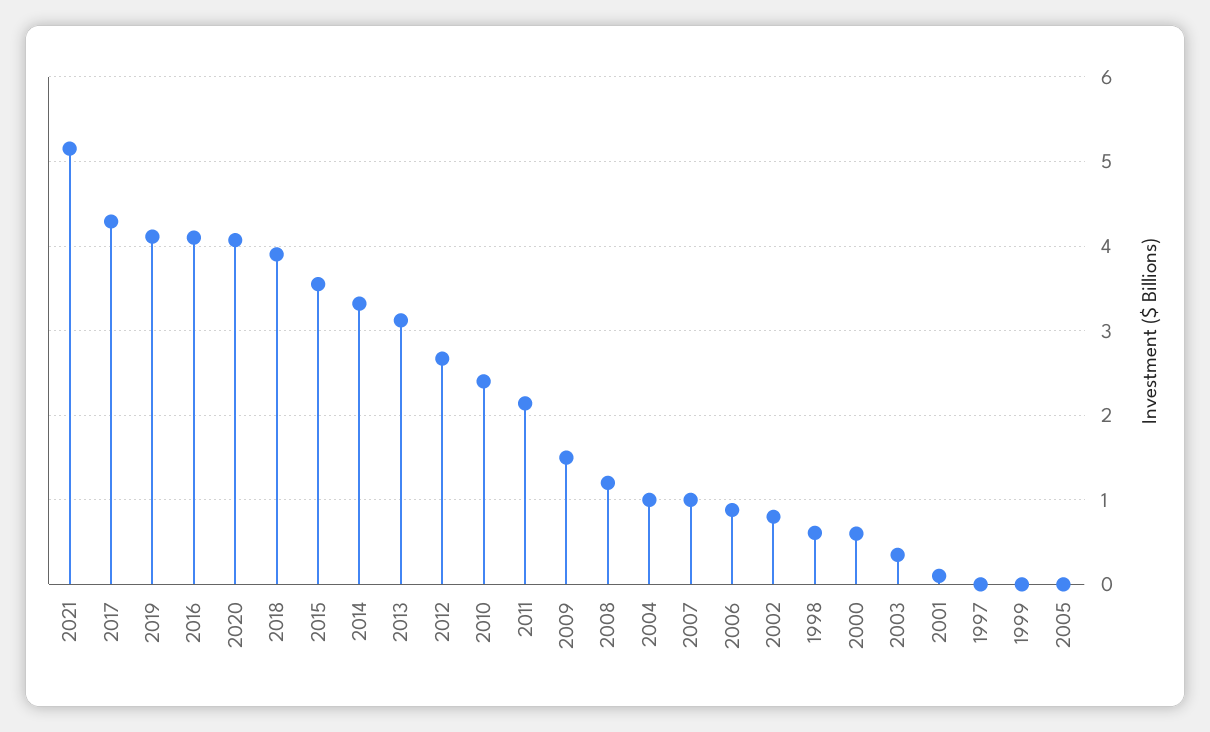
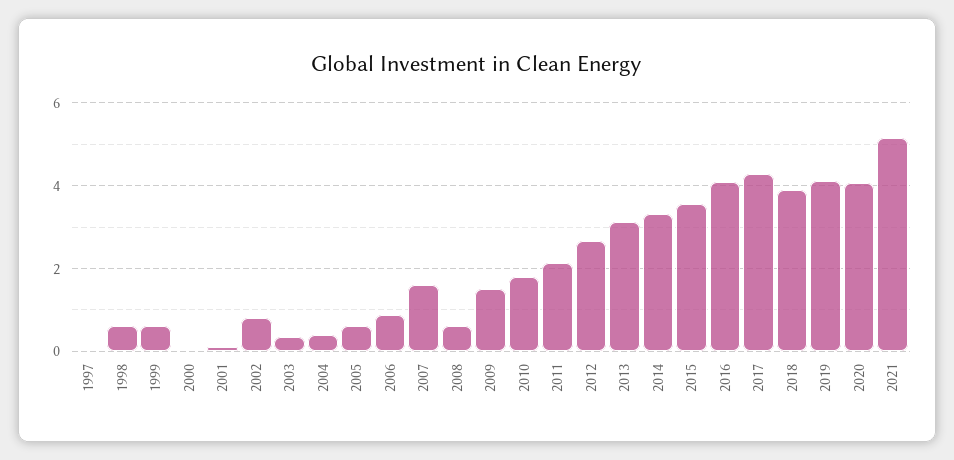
  {
    "2021": 5.2,
    "2017": 4.3,
    "2019": 4.1,
    "2016": 4.1,
    "2020": 4.1,
    "2018": 3.9,
    "2015": 3.6,
    "2014": 3.3,
    "2013": 3.1,
    "2012": 2.7,
-   "2010": 2.4,
+   "2010": 1.8,
    "2011": 2.1,
    "2009": 1.5,
-   "2008": 1.2,
+   "2008": 0.6,
-   "2004": 1,
+   "2004": 0.4,
-   "2007": 1,
+   "2007": 1.6,
    "2006": 0.9,
    "2002": 0.8,
    "1998": 0.6,
-   "2000": 0.6,
+   "2000": 0,
    "2003": 0.4,
    "2001": 0.1,
    "1997": 0,
-   "1999": 0,
+   "1999": 0.6,
-   "2005": 0
+   "2005": 0.6
  }

